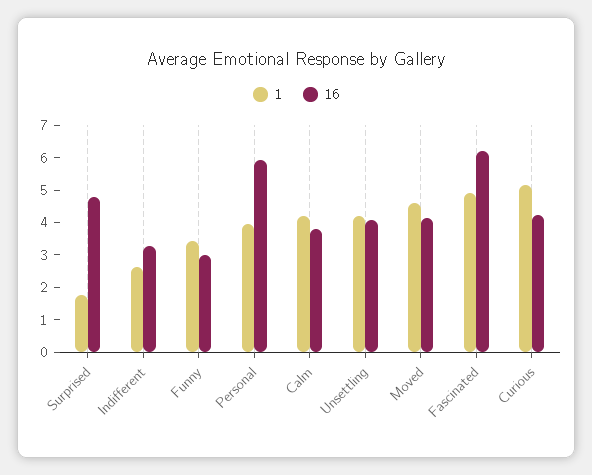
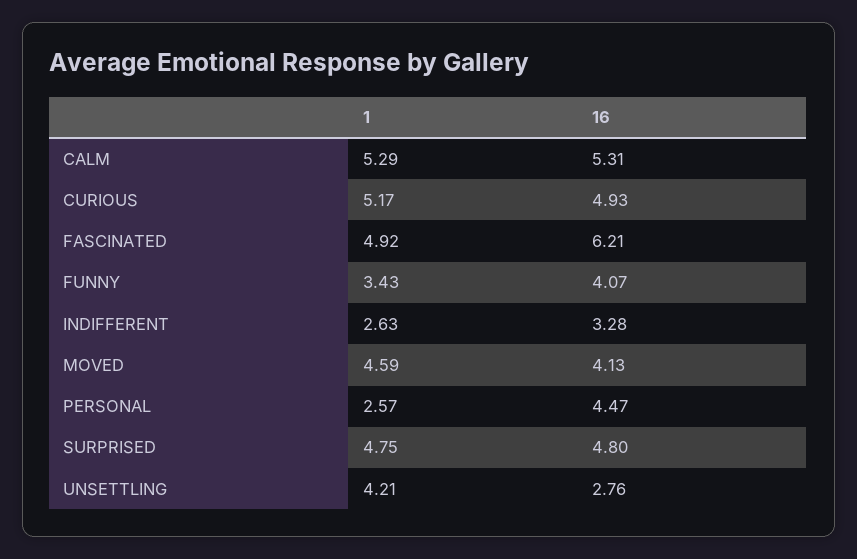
  {
    "1": {
-     "Surprised": 1.75,
+     "Surprised": 4.75,
      "Indifferent": 2.63,
      "Funny": 3.43,
-     "Personal": 4,
+     "Personal": 2.57,
-     "Calm": 4.25,
+     "Calm": 5.29,
      "Unsettling": 4.21,
      "Moved": 4.59,
      "Fascinated": 4.92,
      "Curious": 5.17
    },
    "16": {
      "Surprised": 4.8,
      "Indifferent": 3.28,
-     "Funny": 3,
+     "Funny": 4.07,
-     "Personal": 6,
+     "Personal": 4.47,
-     "Calm": 3.75,
+     "Calm": 5.31,
-     "Unsettling": 4,
+     "Unsettling": 2.76,
      "Moved": 4.13,
      "Fascinated": 6.21,
-     "Curious": 4.25
+     "Curious": 4.93
    }
  }

